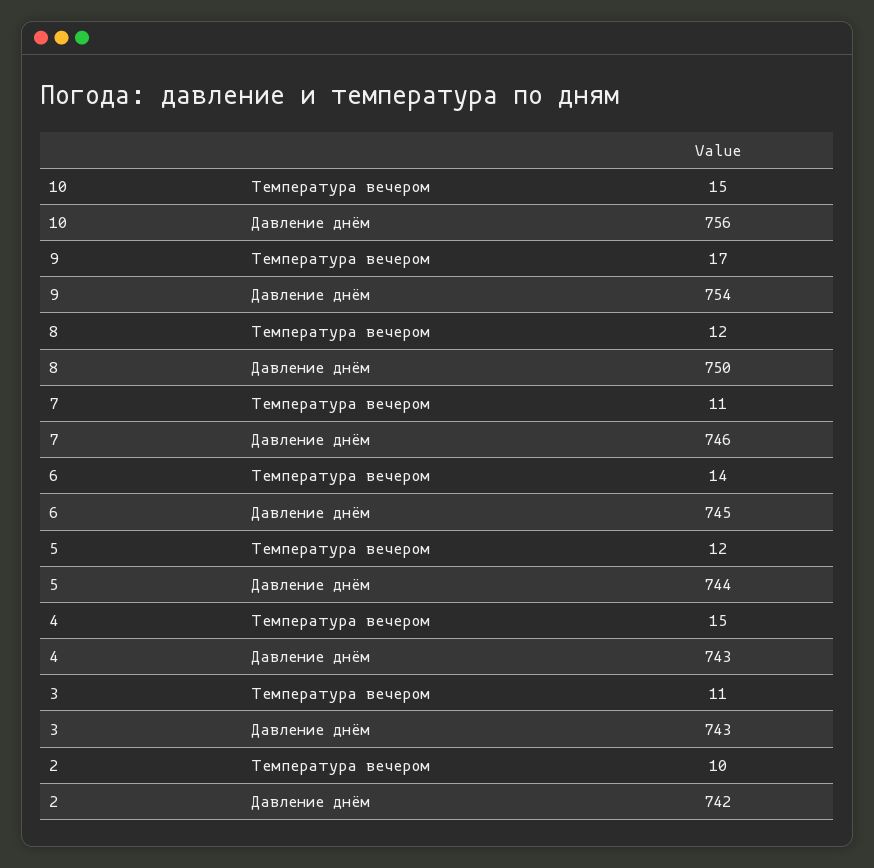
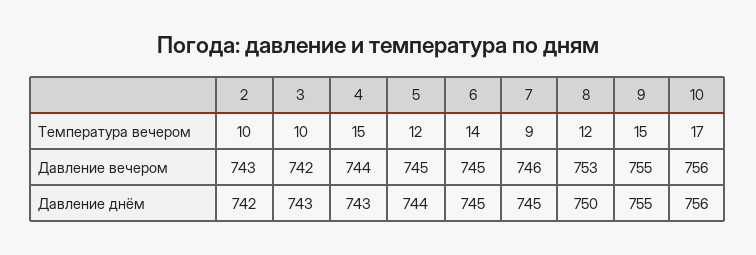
  {
    "10": {
-     "Температура вечером": 15,
+     "Температура вечером": 17,
-     "Давление днём": 756
+     "Давление днём": 756,
+     "Давление вечером": 756
    },
    "9": {
-     "Температура вечером": 17,
+     "Температура вечером": 15,
-     "Давление днём": 754
+     "Давление днём": 755,
+     "Давление вечером": 755
    },
    "8": {
      "Температура вечером": 12,
-     "Давление днём": 750
+     "Давление днём": 750,
+     "Давление вечером": 753
    },
    "7": {
-     "Температура вечером": 11,
+     "Температура вечером": 9,
-     "Давление днём": 746
+     "Давление днём": 745,
+     "Давление вечером": 746
    },
    "6": {
      "Температура вечером": 14,
-     "Давление днём": 745
+     "Давление днём": 745,
+     "Давление вечером": 745
    },
    "5": {
      "Температура вечером": 12,
-     "Давление днём": 744
+     "Давление днём": 744,
+     "Давление вечером": 745
    },
    "4": {
      "Температура вечером": 15,
-     "Давление днём": 743
+     "Давление днём": 743,
+     "Давление вечером": 744
    },
    "3": {
-     "Температура вечером": 11,
+     "Температура вечером": 10,
-     "Давление днём": 743
+     "Давление днём": 743,
+     "Давление вечером": 742
    },
    "2": {
      "Температура вечером": 10,
-     "Давление днём": 742
+     "Давление днём": 742,
+     "Давление вечером": 743
    }
  }

